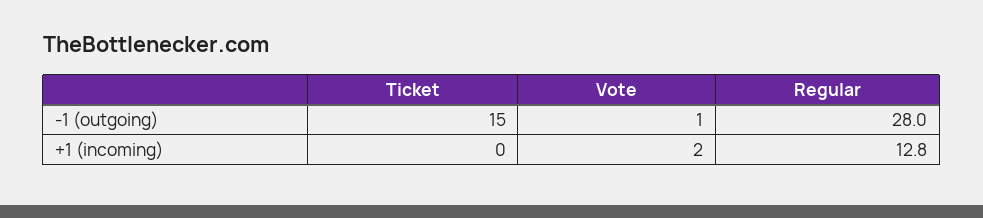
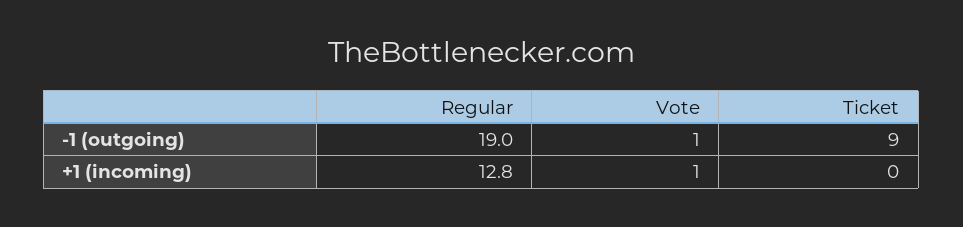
  {
    "Ticket": {
-     "-1 (outgoing)": 15,
+     "-1 (outgoing)": 9,
      "+1 (incoming)": 0
    },
    "Vote": {
      "-1 (outgoing)": 1,
-     "+1 (incoming)": 2
+     "+1 (incoming)": 1
    },
    "Regular": {
-     "-1 (outgoing)": 28,
+     "-1 (outgoing)": 19,
      "+1 (incoming)": 12.8
    }
  }

